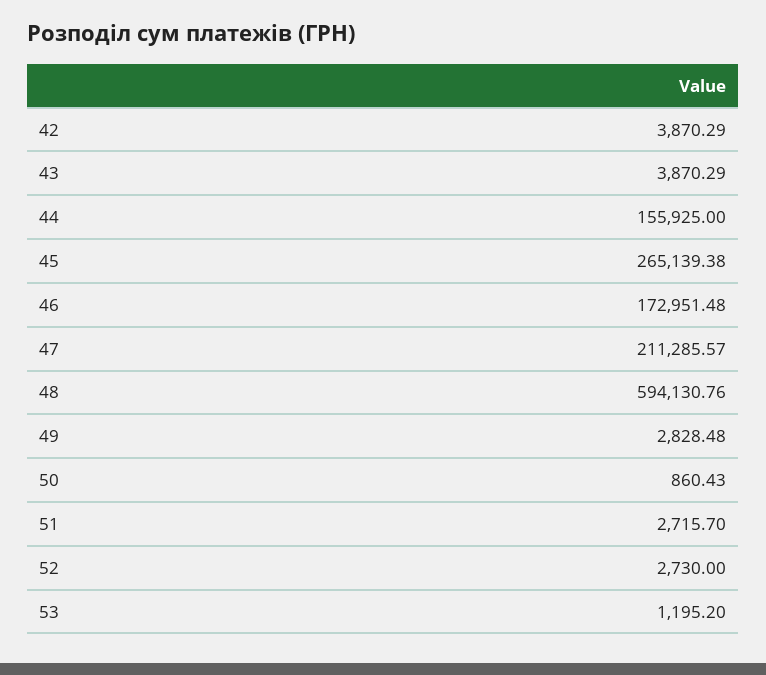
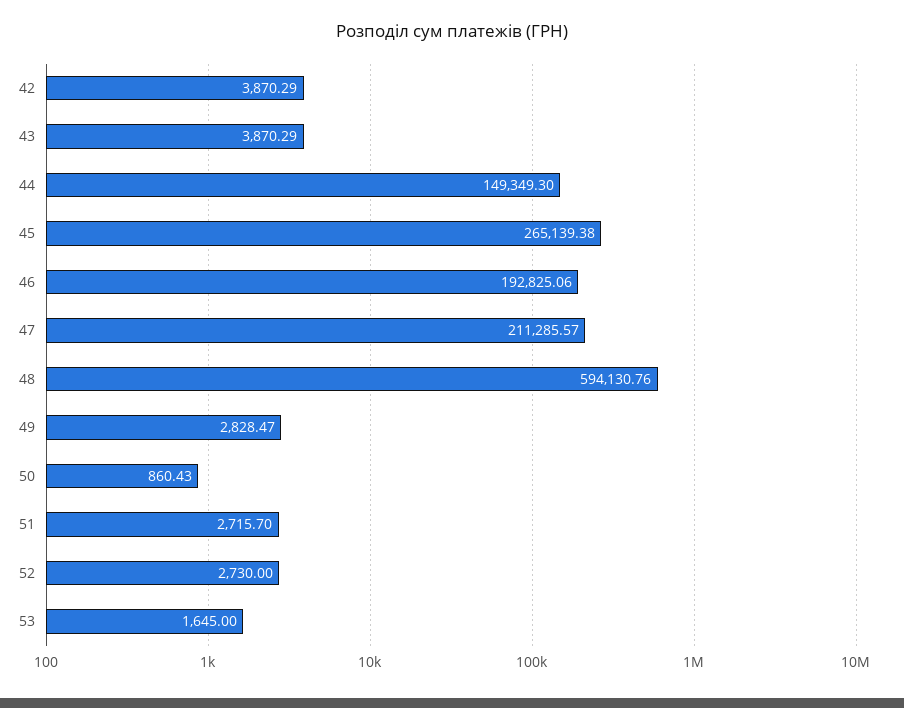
  {
    "42": 3870.29,
    "43": 3870.29,
-   "44": 155925,
+   "44": 149349.3,
    "45": 265139.38,
-   "46": 172951.48,
+   "46": 192825.06,
    "47": 211285.57,
    "48": 594130.76,
-   "49": 2828.48,
+   "49": 2828.47,
    "50": 860.43,
    "51": 2715.7,
    "52": 2730,
-   "53": 1195.2
+   "53": 1645
  }

